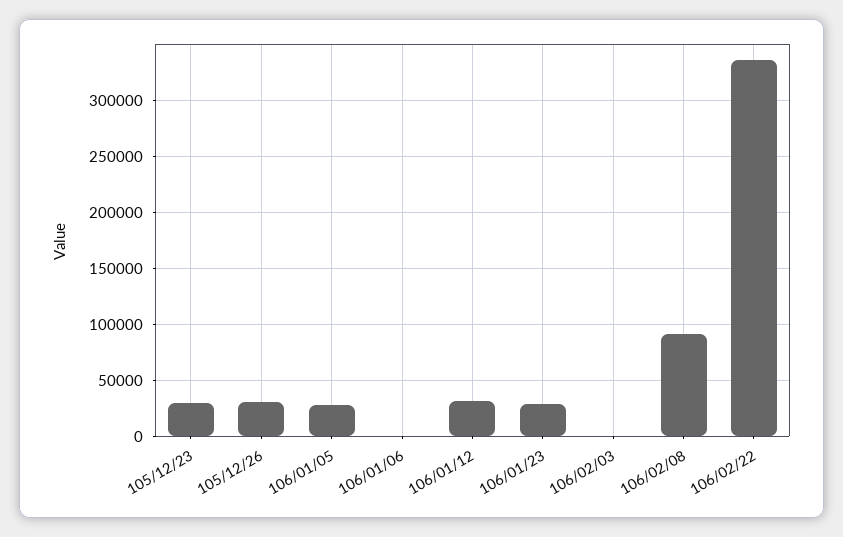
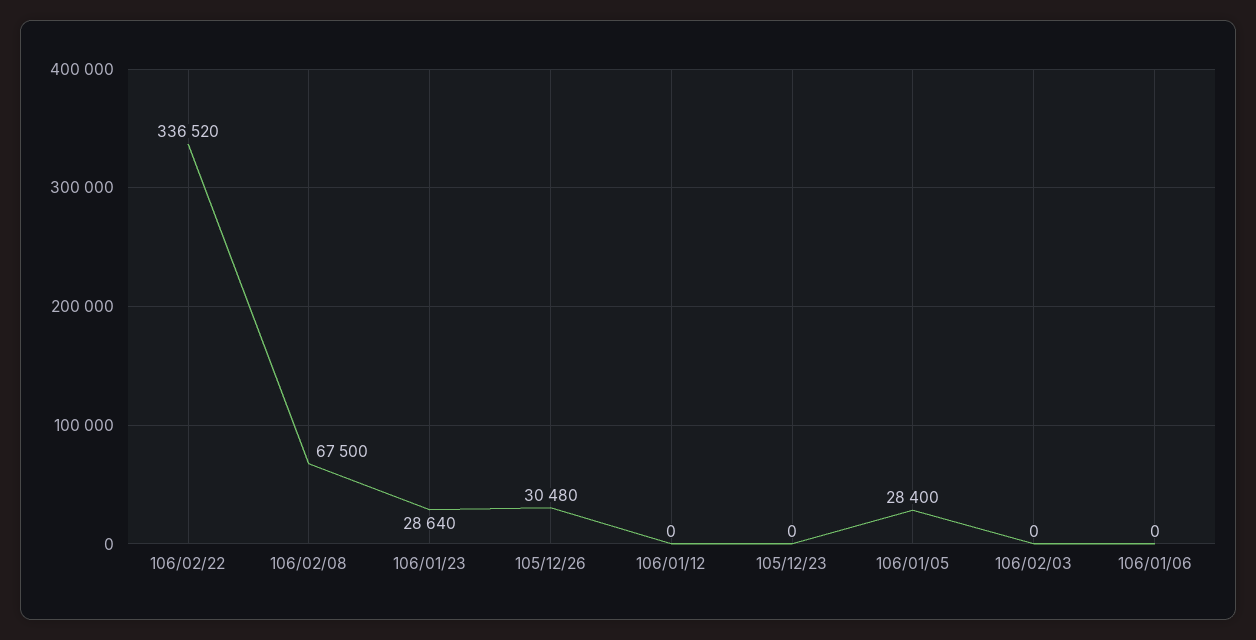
  {
-   "105/12/23": 30000,
+   "105/12/23": 0,
    "105/12/26": 30480,
    "106/01/05": 28400,
    "106/01/06": 0,
-   "106/01/12": 30000,
+   "106/01/12": 0,
    "106/01/23": 28640,
    "106/02/03": 0,
-   "106/02/08": 90000,
+   "106/02/08": 67500,
    "106/02/22": 336520
  }

